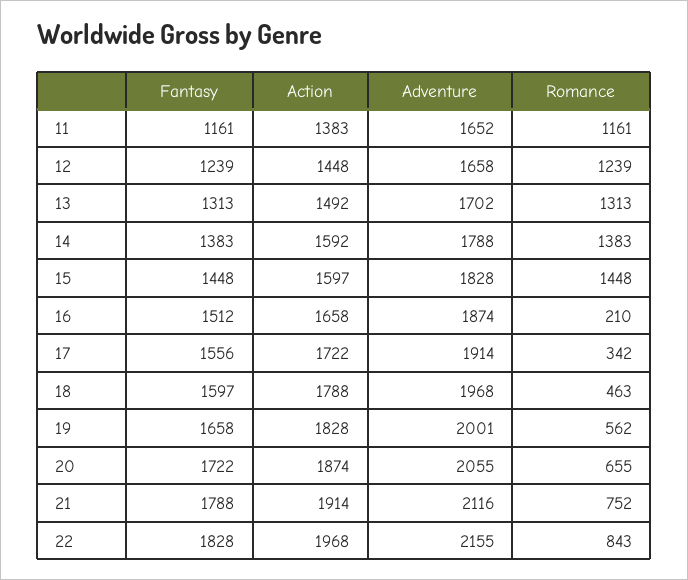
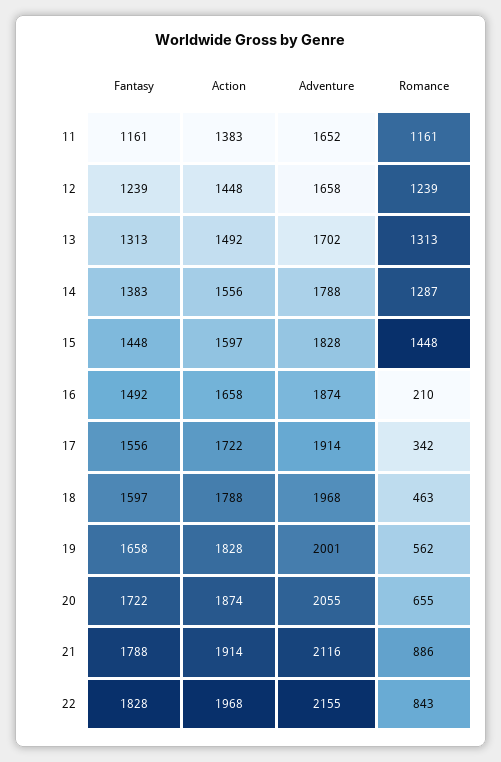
  {
    "Fantasy": {
      "11": 1161,
      "12": 1239,
      "13": 1313,
      "14": 1383,
      "15": 1448,
-     "16": 1512,
+     "16": 1492,
      "17": 1556,
      "18": 1597,
      "19": 1658,
      "20": 1722,
      "21": 1788,
      "22": 1828
    },
    "Action": {
      "11": 1383,
      "12": 1448,
      "13": 1492,
-     "14": 1592,
+     "14": 1556,
      "15": 1597,
      "16": 1658,
      "17": 1722,
      "18": 1788,
      "19": 1828,
      "20": 1874,
      "21": 1914,
      "22": 1968
    },
    "Adventure": {
      "11": 1652,
      "12": 1658,
      "13": 1702,
      "14": 1788,
      "15": 1828,
      "16": 1874,
      "17": 1914,
      "18": 1968,
      "19": 2001,
      "20": 2055,
      "21": 2116,
      "22": 2155
    },
    "Romance": {
      "11": 1161,
      "12": 1239,
      "13": 1313,
-     "14": 1383,
+     "14": 1287,
      "15": 1448,
      "16": 210,
      "17": 342,
      "18": 463,
      "19": 562,
      "20": 655,
-     "21": 752,
+     "21": 886,
      "22": 843
    }
  }

